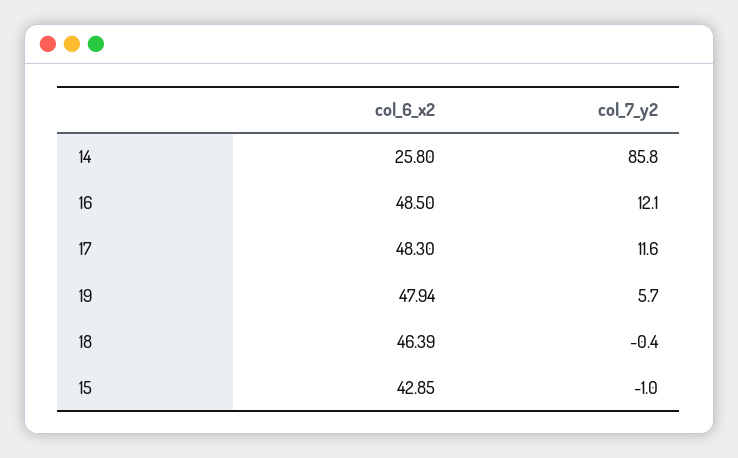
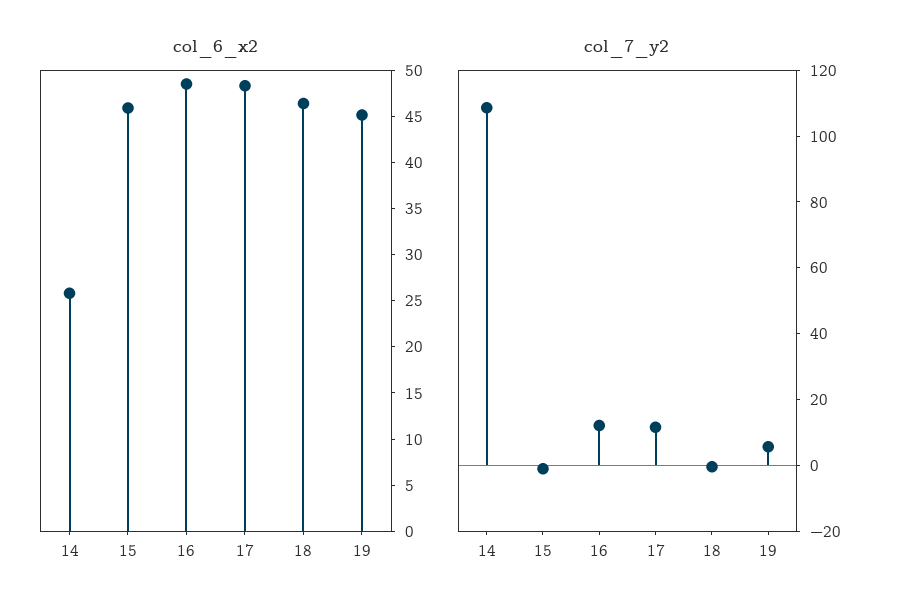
  {
    "col_6_x2": {
      "14": 25.8,
      "16": 48.5,
      "17": 48.3,
-     "19": 47.94,
+     "19": 45,
      "18": 46.39,
-     "15": 42.85
+     "15": 46
    },
    "col_7_y2": {
-     "14": 85.8,
+     "14": 110,
      "16": 12.1,
      "17": 11.6,
      "19": 5.7,
      "18": -0.4,
      "15": -1
    }
  }

